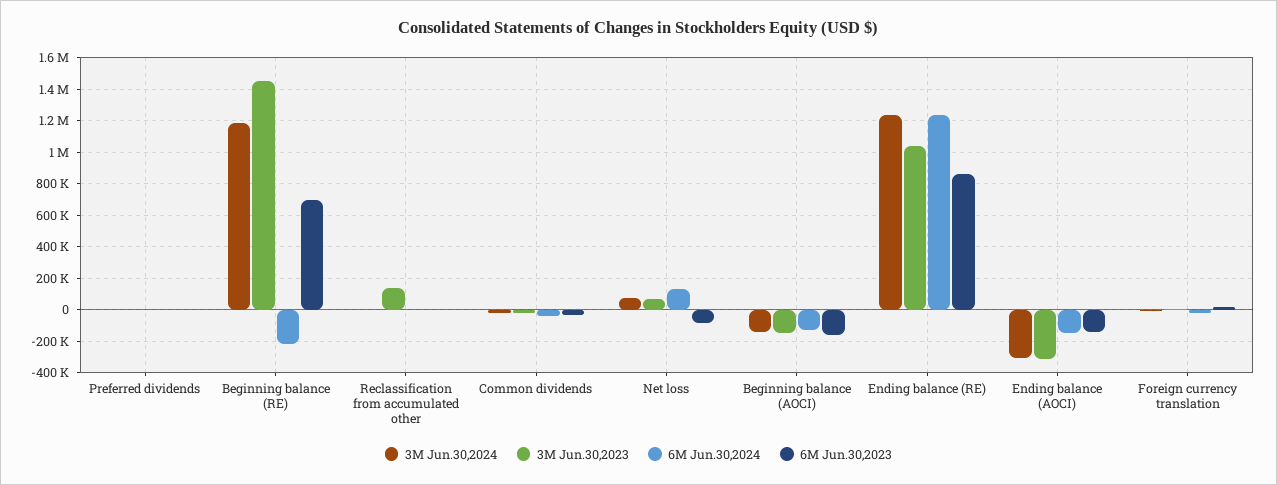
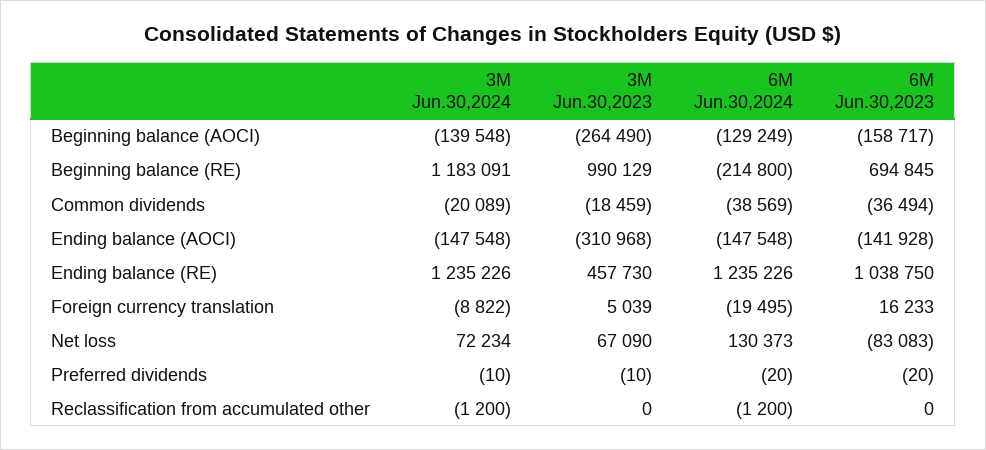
  {
    "3M Jun.30,2024": {
      "Preferred dividends": -10,
      "Beginning balance (RE)": 1183091,
      "Reclassification from accumulated other": -1200,
      "Common dividends": -20089,
      "Net loss": 72234,
      "Beginning balance (AOCI)": -139548,
      "Ending balance (RE)": 1235226,
-     "Ending balance (AOCI)": -300000,
+     "Ending balance (AOCI)": -147548,
      "Foreign currency translation": -8822
    },
    "3M Jun.30,2023": {
      "Preferred dividends": -10,
-     "Beginning balance (RE)": 1450000,
+     "Beginning balance (RE)": 990129,
-     "Reclassification from accumulated other": 150000,
+     "Reclassification from accumulated other": 0,
      "Common dividends": -18459,
      "Net loss": 67090,
-     "Beginning balance (AOCI)": -150000,
+     "Beginning balance (AOCI)": -264490,
-     "Ending balance (RE)": 1050000,
+     "Ending balance (RE)": 457730,
      "Ending balance (AOCI)": -310968,
      "Foreign currency translation": 5039
    },
    "6M Jun.30,2024": {
      "Preferred dividends": -20,
      "Beginning balance (RE)": -214800,
      "Reclassification from accumulated other": -1200,
      "Common dividends": -38569,
      "Net loss": 130373,
      "Beginning balance (AOCI)": -129249,
      "Ending balance (RE)": 1235226,
      "Ending balance (AOCI)": -147548,
      "Foreign currency translation": -19495
    },
    "6M Jun.30,2023": {
      "Preferred dividends": -20,
      "Beginning balance (RE)": 694845,
      "Reclassification from accumulated other": 0,
      "Common dividends": -36494,
      "Net loss": -83083,
      "Beginning balance (AOCI)": -158717,
-     "Ending balance (RE)": 850000,
+     "Ending balance (RE)": 1038750,
      "Ending balance (AOCI)": -141928,
      "Foreign currency translation": 16233
    }
  }

